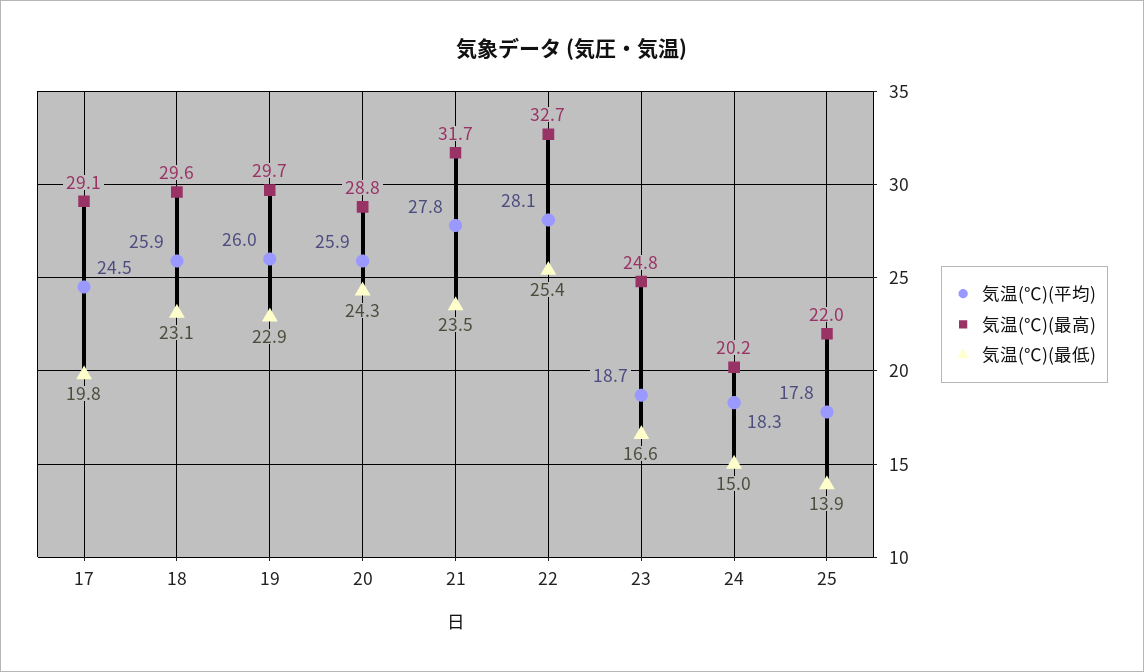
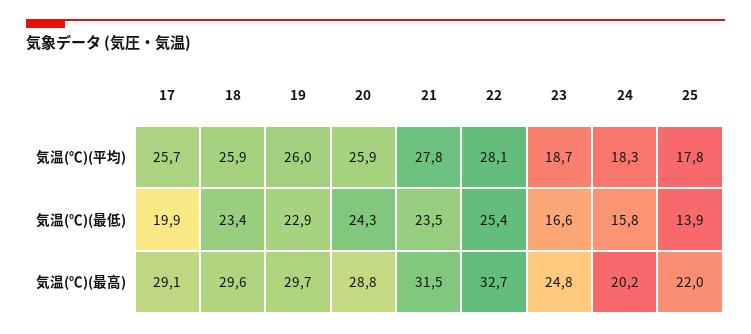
  {
    "気温(℃)(平均)": {
-     "17": 24.5,
+     "17": 25.7,
      "18": 25.9,
      "19": 26,
      "20": 25.9,
      "21": 27.8,
      "22": 28.1,
      "23": 18.7,
      "24": 18.3,
      "25": 17.8
    },
    "気温(℃)(最高)": {
      "17": 29.1,
      "18": 29.6,
      "19": 29.7,
      "20": 28.8,
-     "21": 31.7,
+     "21": 31.5,
      "22": 32.7,
      "23": 24.8,
      "24": 20.2,
      "25": 22
    },
    "気温(℃)(最低)": {
-     "17": 19.8,
+     "17": 19.9,
-     "18": 23.1,
+     "18": 23.4,
      "19": 22.9,
      "20": 24.3,
      "21": 23.5,
      "22": 25.4,
      "23": 16.6,
-     "24": 15,
+     "24": 15.8,
      "25": 13.9
    }
  }

